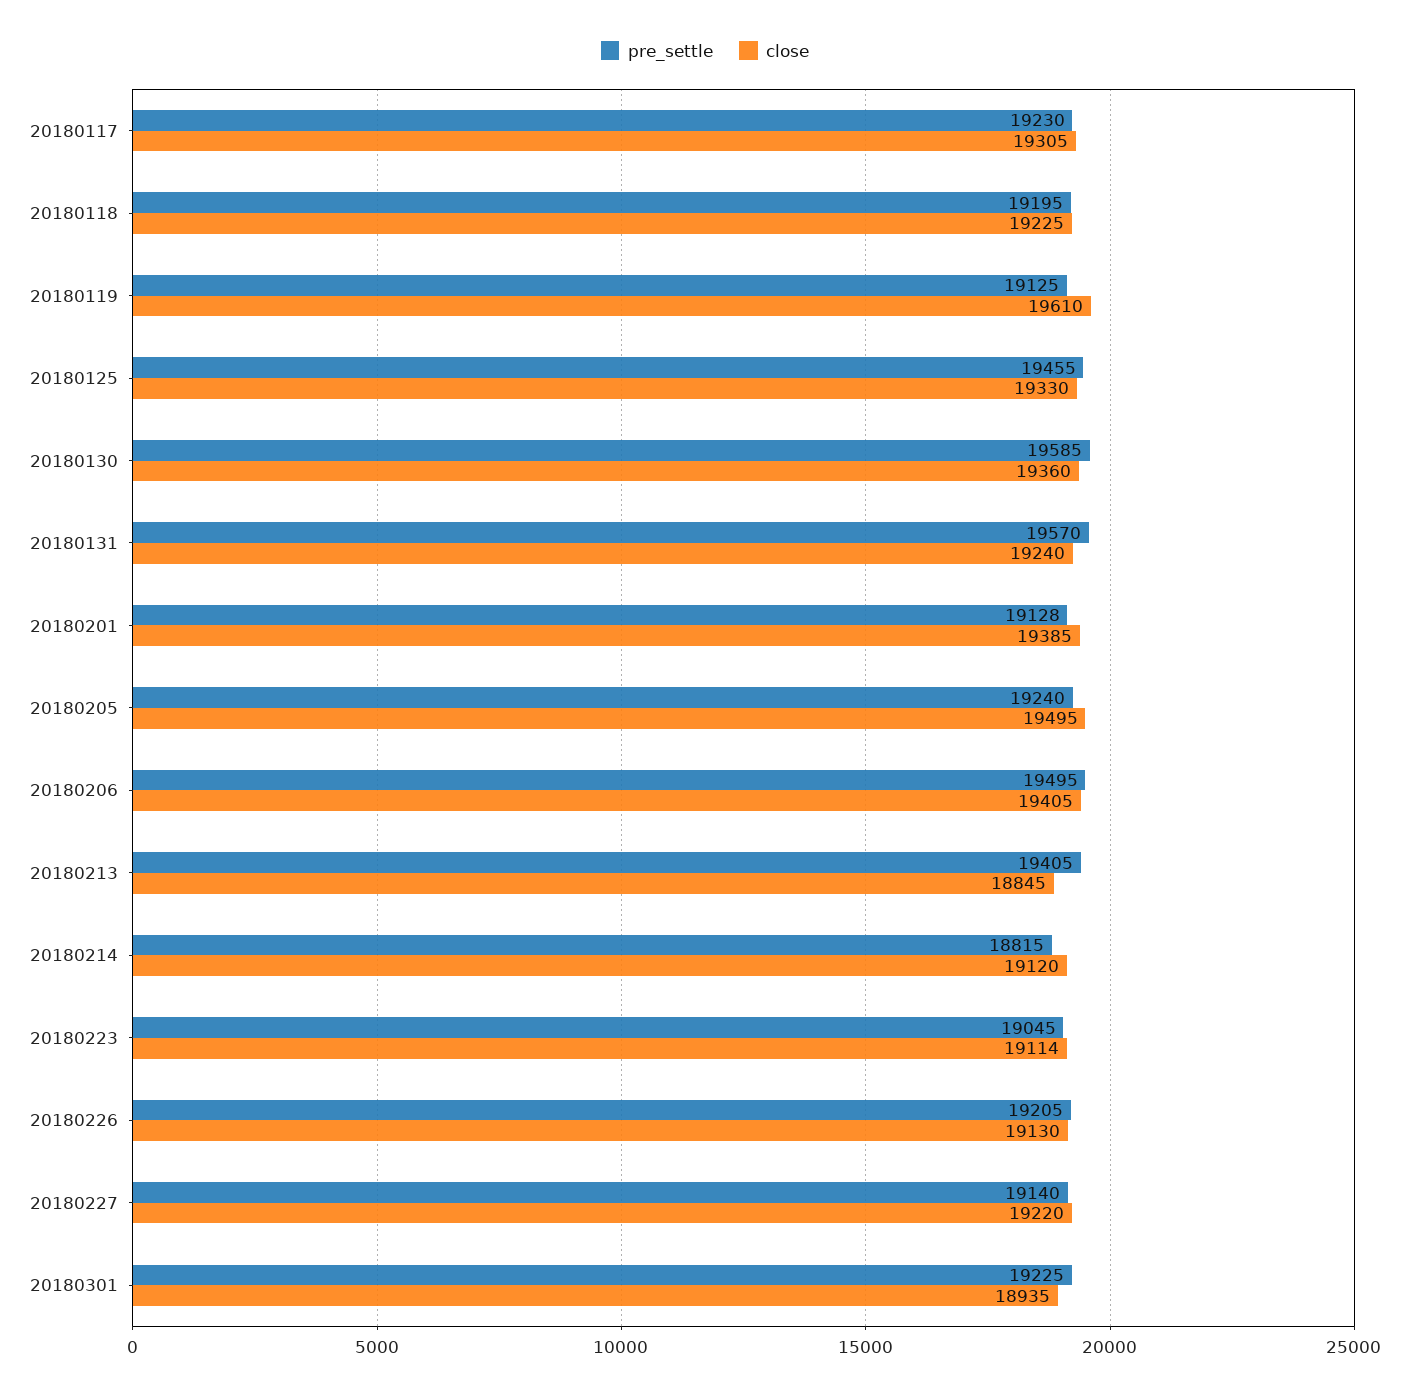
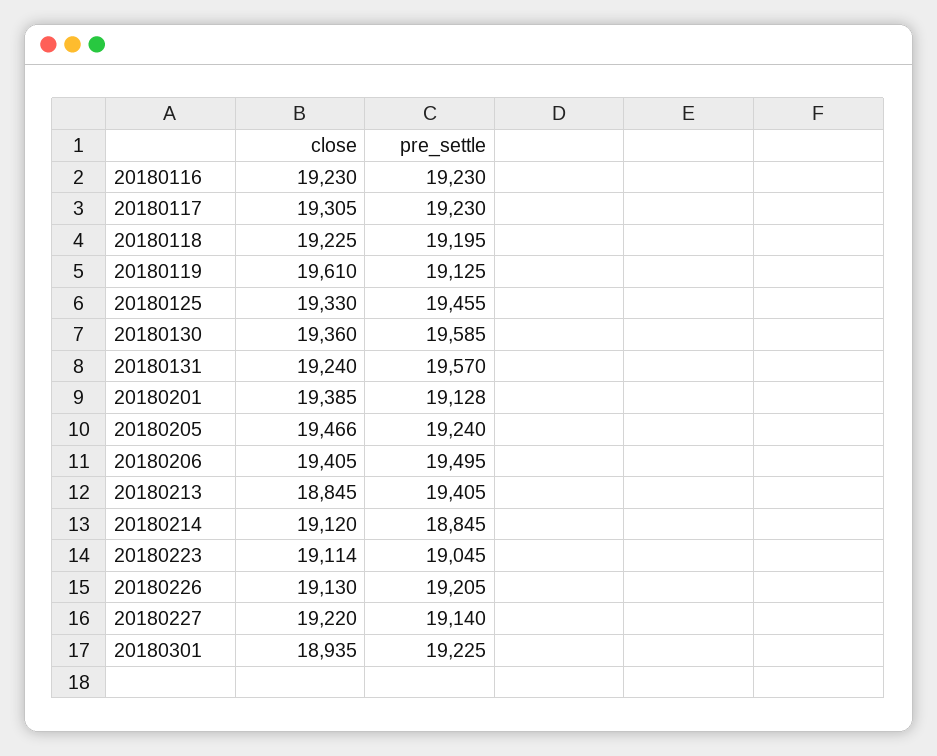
  {
    "pre_settle": {
      "20180117": 19230,
      "20180118": 19195,
      "20180119": 19125,
      "20180125": 19455,
      "20180130": 19585,
      "20180131": 19570,
      "20180201": 19128,
      "20180205": 19240,
      "20180206": 19495,
      "20180213": 19405,
-     "20180214": 18815,
+     "20180214": 18845,
      "20180223": 19045,
      "20180226": 19205,
      "20180227": 19140,
-     "20180301": 19225
+     "20180301": 19225,
+     "20180116": 19230
    },
    "close": {
      "20180117": 19305,
      "20180118": 19225,
      "20180119": 19610,
      "20180125": 19330,
      "20180130": 19360,
      "20180131": 19240,
      "20180201": 19385,
-     "20180205": 19495,
+     "20180205": 19466,
      "20180206": 19405,
      "20180213": 18845,
      "20180214": 19120,
      "20180223": 19114,
      "20180226": 19130,
      "20180227": 19220,
-     "20180301": 18935
+     "20180301": 18935,
+     "20180116": 19230
    }
  }

